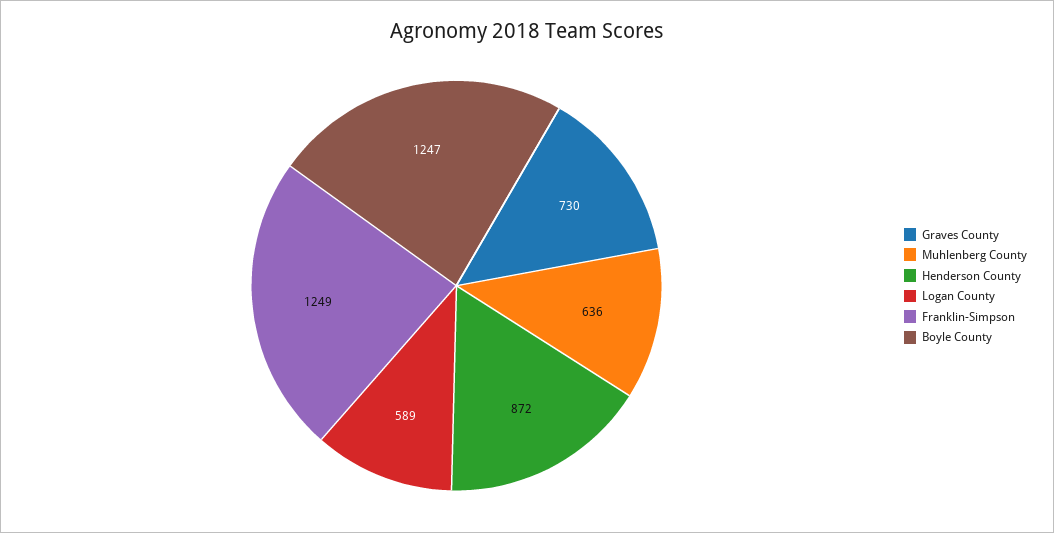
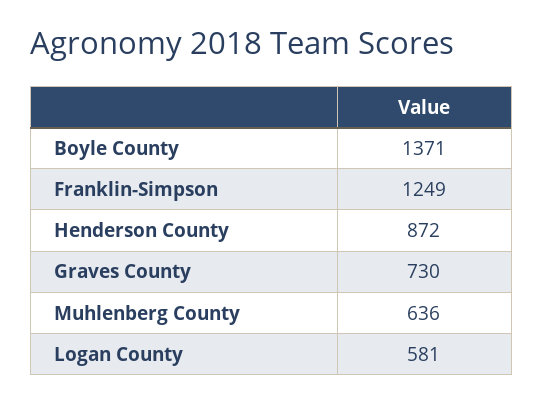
  {
    "Graves County": 730,
    "Muhlenberg County": 636,
    "Henderson County": 872,
-   "Logan County": 589,
+   "Logan County": 581,
    "Franklin-Simpson": 1249,
-   "Boyle County": 1247
+   "Boyle County": 1371
  }

